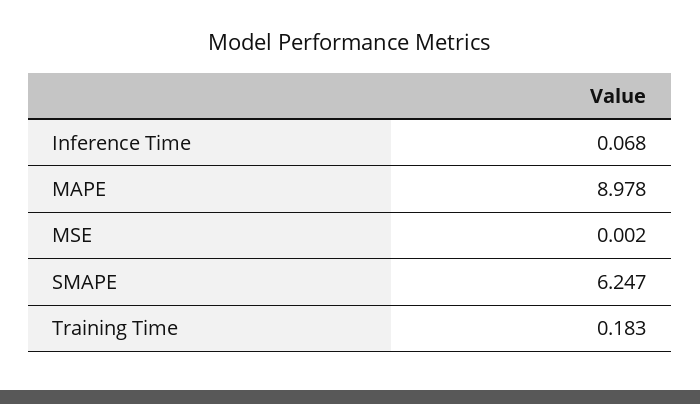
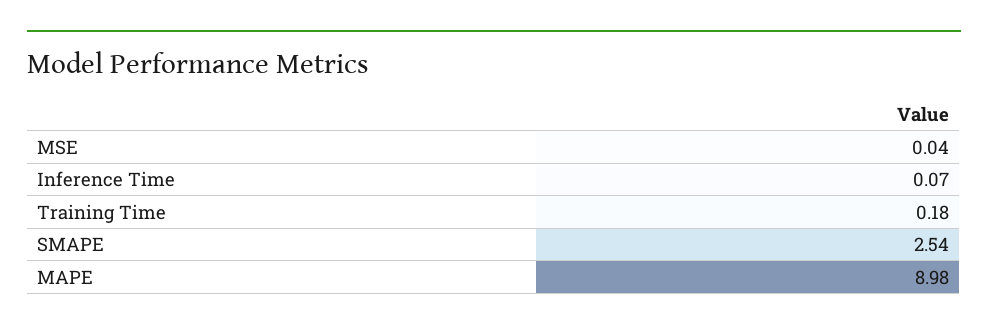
  {
    "Inference Time": 0.068,
    "MAPE": 8.978,
-   "MSE": 0.002,
+   "MSE": 0.04,
-   "SMAPE": 6.247,
+   "SMAPE": 2.54,
    "Training Time": 0.183
  }

